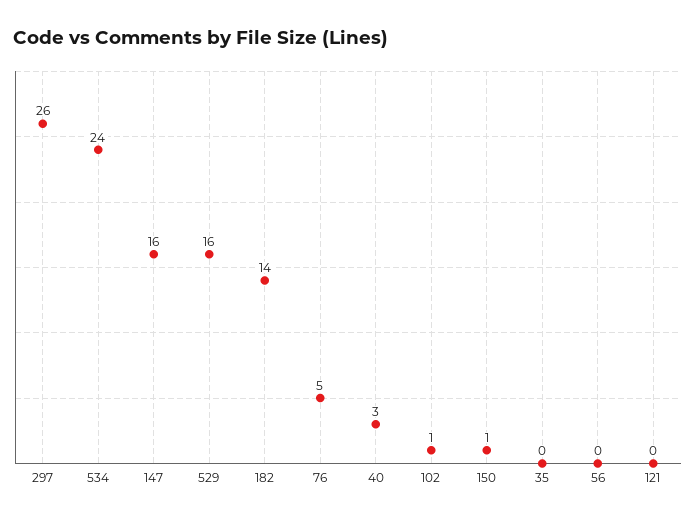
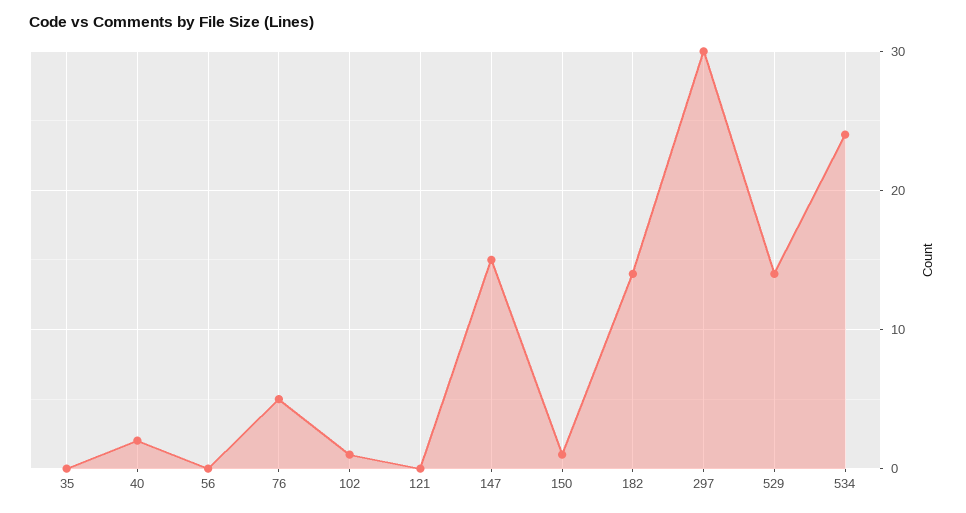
  {
-   "297": 26,
+   "297": 30,
    "534": 24,
-   "147": 16,
+   "147": 15,
-   "529": 16,
+   "529": 14,
    "182": 14,
    "76": 5,
-   "40": 3,
+   "40": 2,
    "102": 1,
    "150": 1,
    "35": 0,
    "56": 0,
    "121": 0
  }

